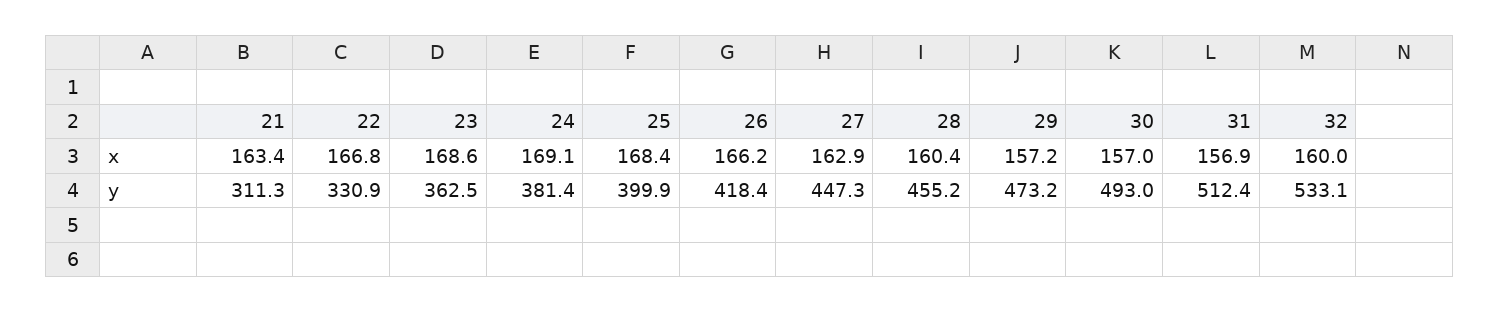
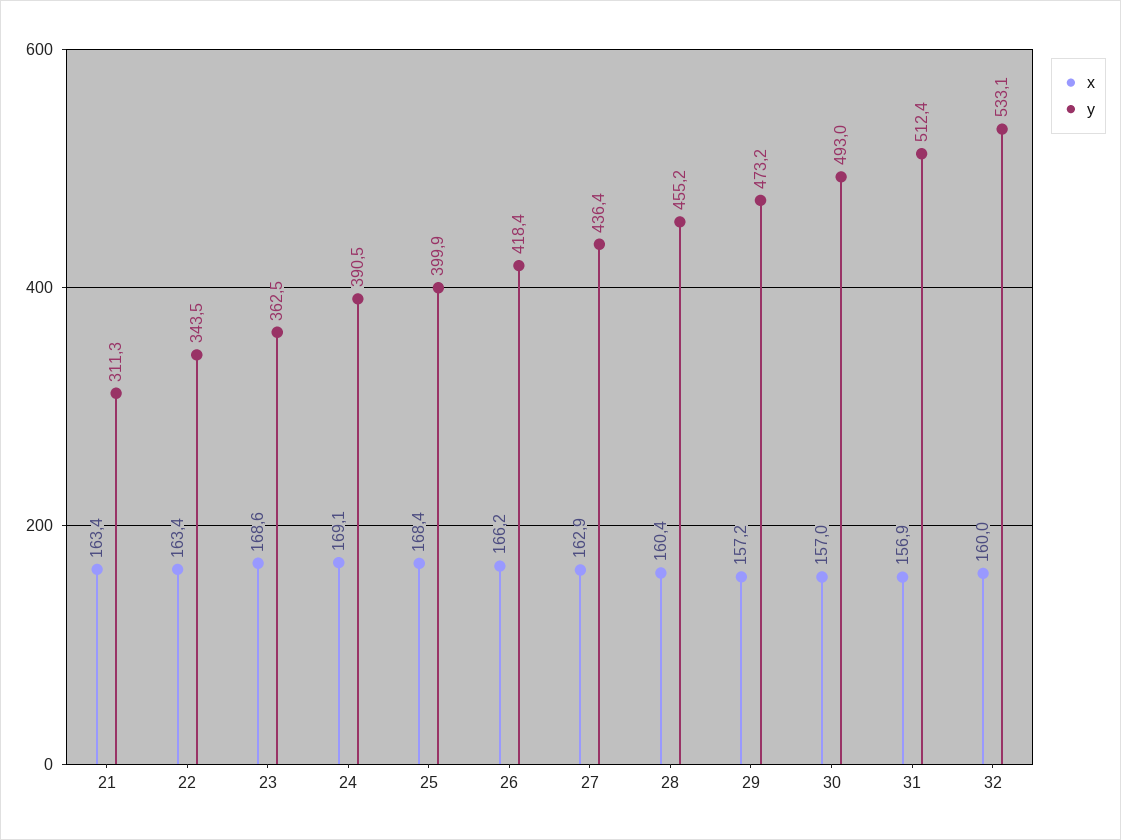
  {
    "x": {
      "21": 163.4,
-     "22": 166.8,
+     "22": 163.4,
      "23": 168.6,
      "24": 169.1,
      "25": 168.4,
      "26": 166.2,
      "27": 162.9,
      "28": 160.4,
      "29": 157.2,
      "30": 157,
      "31": 156.9,
      "32": 160
    },
    "y": {
      "21": 311.3,
-     "22": 330.9,
+     "22": 343.5,
      "23": 362.5,
-     "24": 381.4,
+     "24": 390.5,
      "25": 399.9,
      "26": 418.4,
-     "27": 447.3,
+     "27": 436.4,
      "28": 455.2,
      "29": 473.2,
      "30": 493,
      "31": 512.4,
      "32": 533.1
    }
  }

